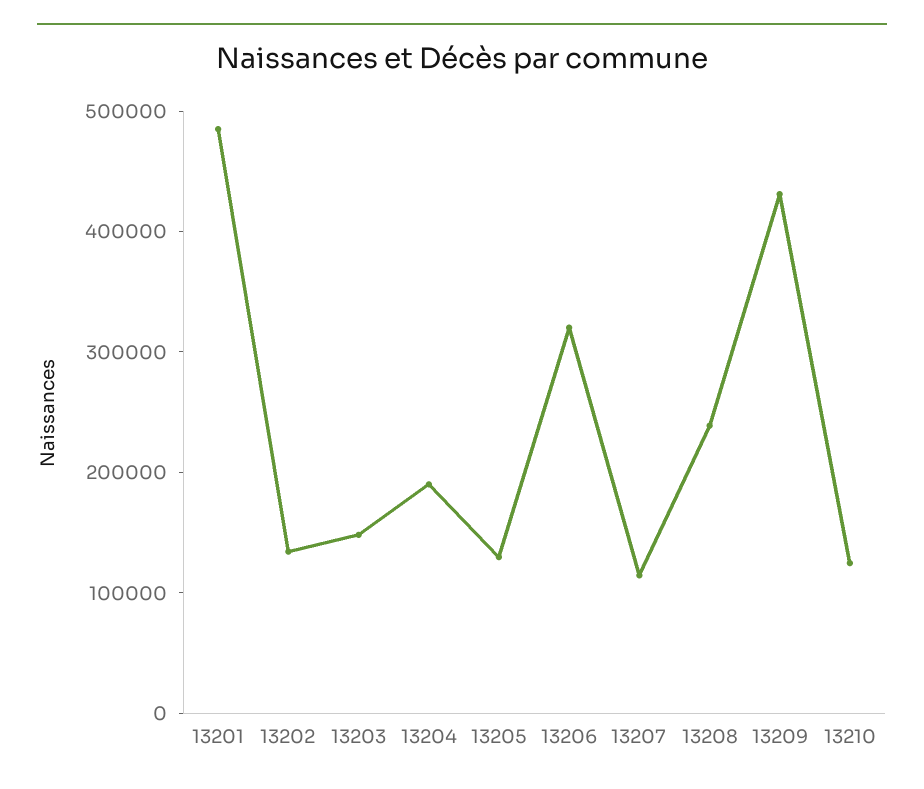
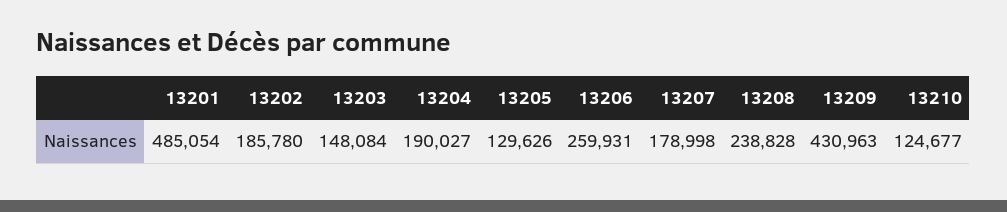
  {
    "13201": 485054,
-   "13202": 140000,
+   "13202": 185780,
    "13203": 148084,
    "13204": 190027,
    "13205": 129626,
-   "13206": 320000,
+   "13206": 259931,
-   "13207": 120000,
+   "13207": 178998,
    "13208": 238828,
    "13209": 430963,
    "13210": 124677
  }

